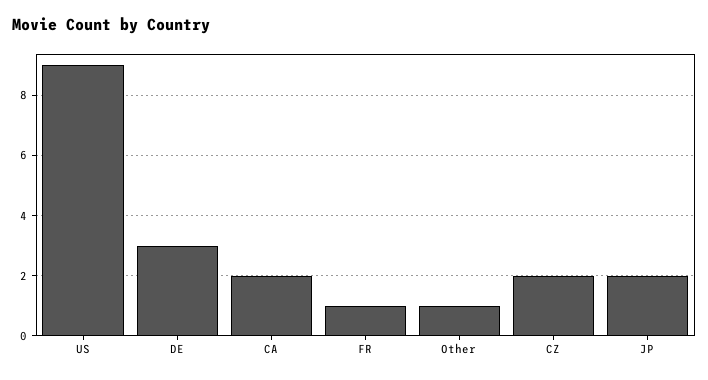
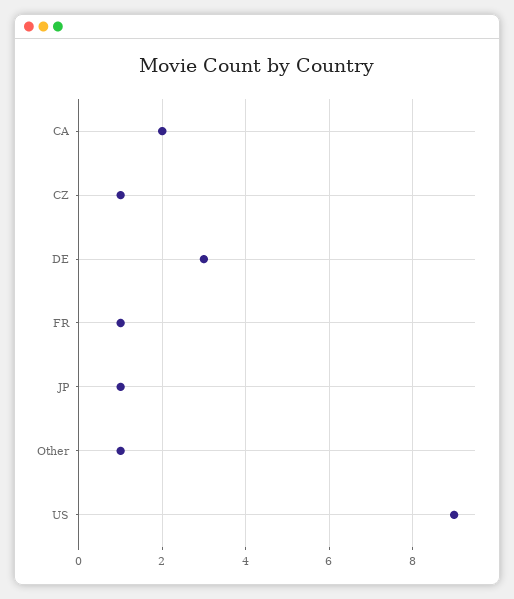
  {
    "US": 9,
    "DE": 3,
    "CA": 2,
    "FR": 1,
    "Other": 1,
-   "CZ": 2,
+   "CZ": 1,
-   "JP": 2
+   "JP": 1
  }

